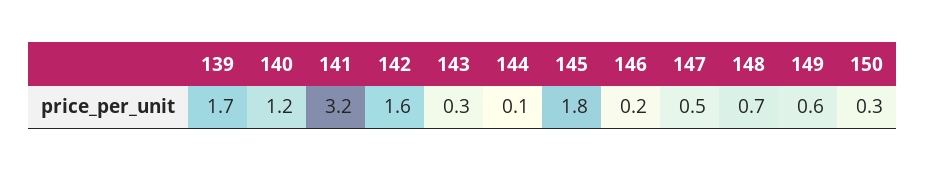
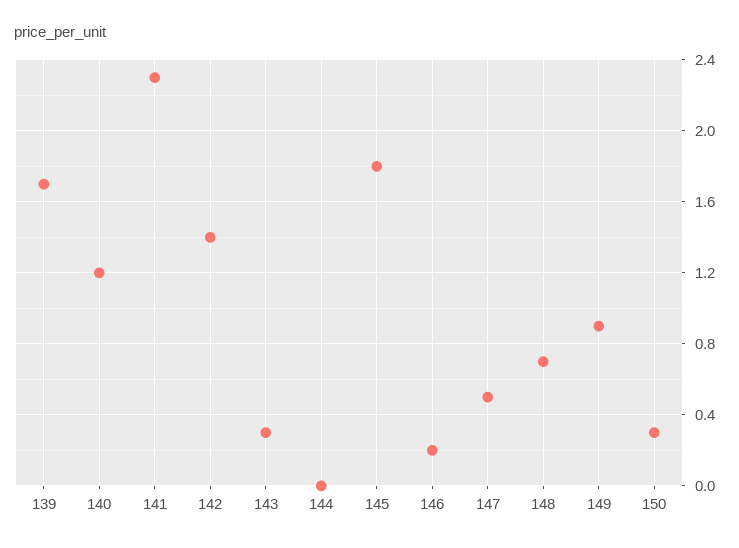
  {
    "139": 1.7,
    "140": 1.2,
-   "141": 3.2,
+   "141": 2.3,
-   "142": 1.6,
+   "142": 1.4,
    "143": 0.3,
-   "144": 0.1,
+   "144": 0,
    "145": 1.8,
    "146": 0.2,
    "147": 0.5,
    "148": 0.7,
-   "149": 0.6,
+   "149": 0.9,
    "150": 0.3
  }

